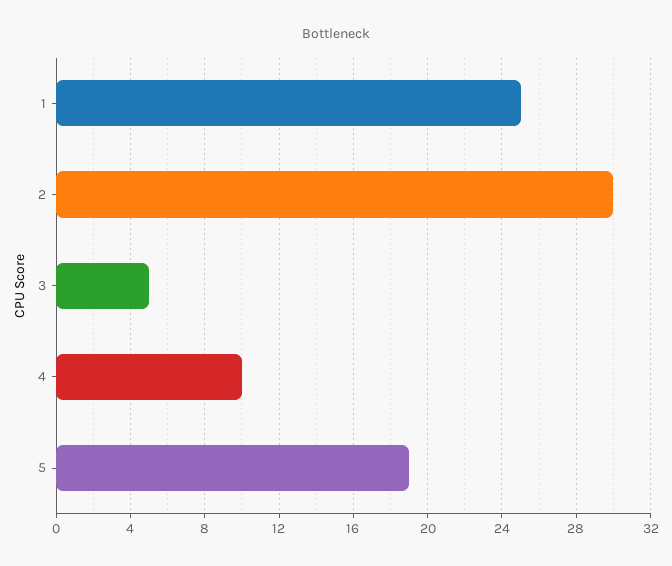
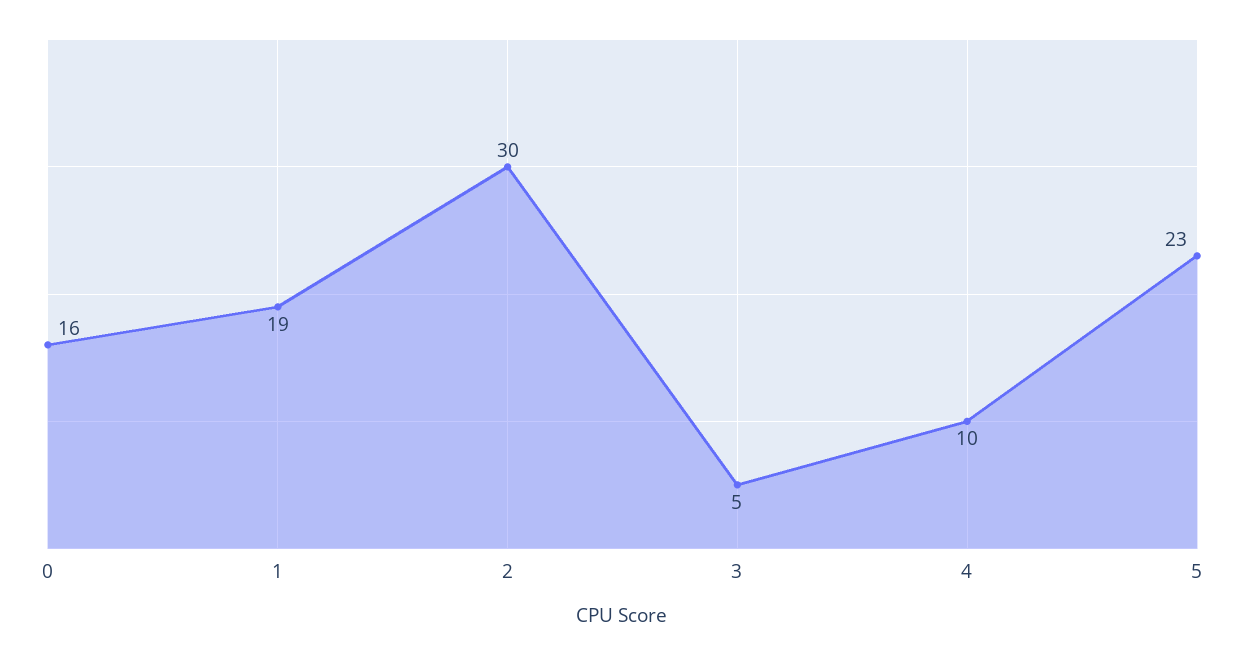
  {
-   "1": 25,
+   "1": 19,
    "2": 30,
    "3": 5,
    "4": 10,
-   "5": 19
+   "5": 23,
+   "0": 16
  }

